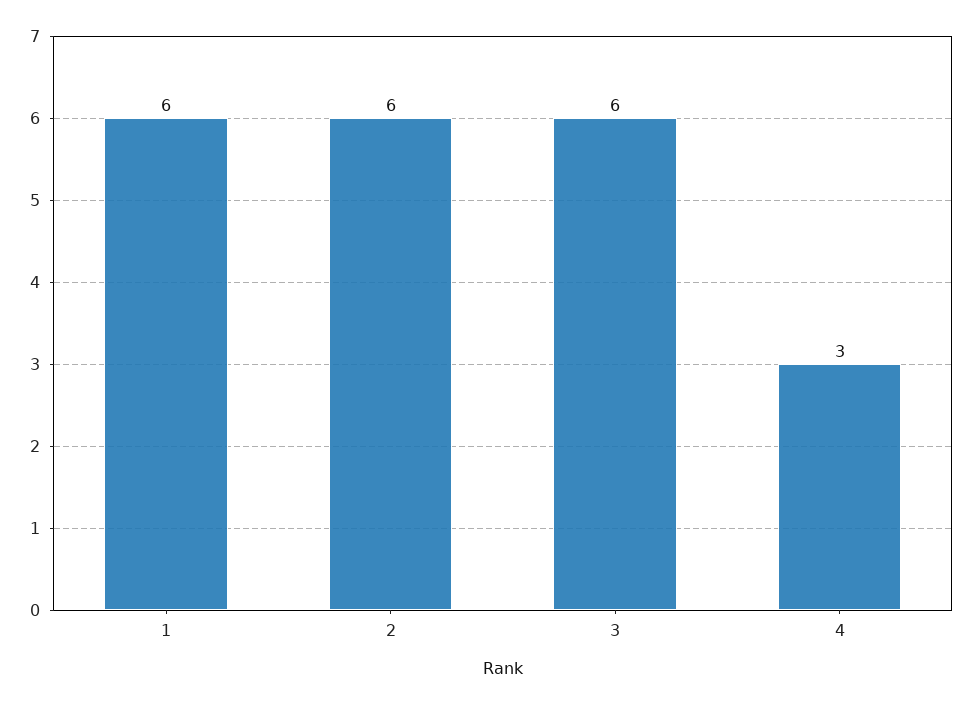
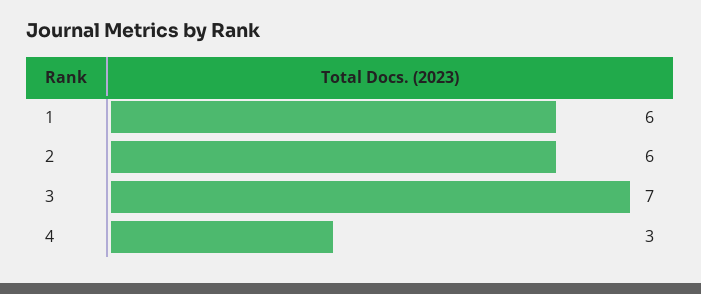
  {
    "1": 6,
    "2": 6,
-   "3": 6,
+   "3": 7,
    "4": 3
  }

